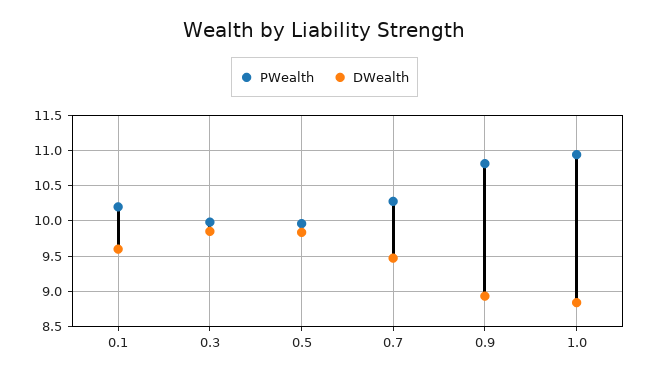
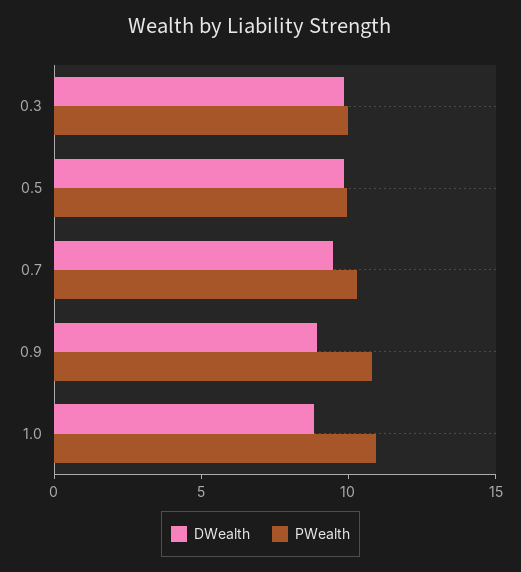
  {
    "PWealth": {
-     "0.1": 10.2,
      "0.3": 10,
      "0.5": 10,
      "0.7": 10.3,
      "0.9": 10.8,
      "1.0": 10.9
    },
    "DWealth": {
-     "0.1": 9.6,
      "0.3": 9.9,
      "0.5": 9.8,
      "0.7": 9.5,
      "0.9": 8.9,
      "1.0": 8.8
    }
  }

